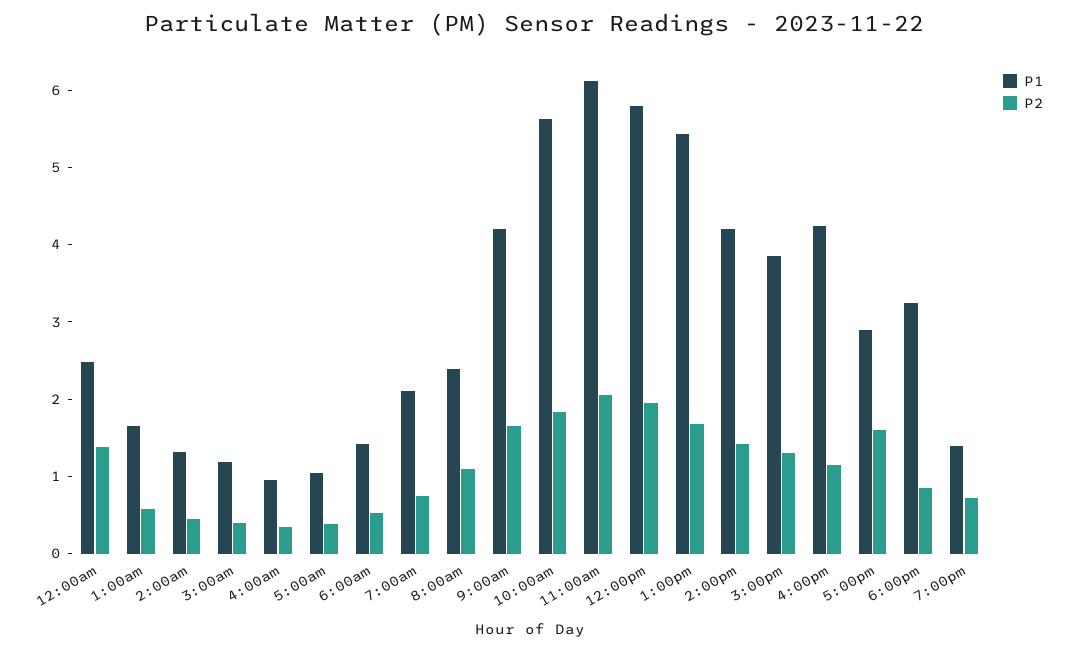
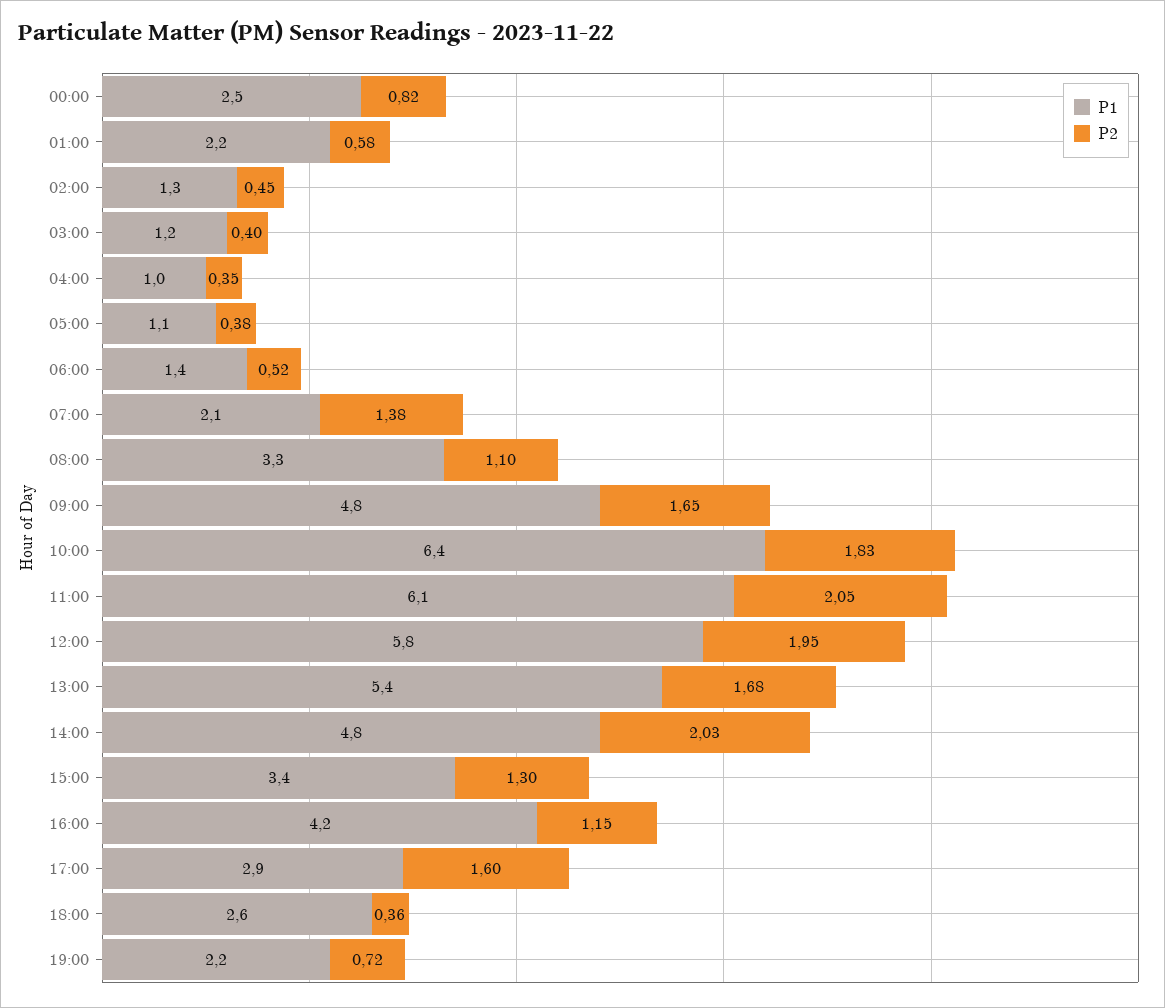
  {
    "P1": {
      "12:00am": 2.5,
-     "1:00am": 1.6,
+     "1:00am": 2.2,
      "2:00am": 1.3,
      "3:00am": 1.2,
      "4:00am": 1,
      "5:00am": 1.1,
      "6:00am": 1.4,
      "7:00am": 2.1,
-     "8:00am": 2.4,
+     "8:00am": 3.3,
-     "9:00am": 4.2,
+     "9:00am": 4.8,
-     "10:00am": 5.6,
+     "10:00am": 6.4,
      "11:00am": 6.1,
      "12:00pm": 5.8,
      "1:00pm": 5.4,
-     "2:00pm": 4.2,
+     "2:00pm": 4.8,
-     "3:00pm": 3.8,
+     "3:00pm": 3.4,
      "4:00pm": 4.2,
      "5:00pm": 2.9,
-     "6:00pm": 3.2,
+     "6:00pm": 2.6,
-     "7:00pm": 1.4
+     "7:00pm": 2.2
    },
    "P2": {
-     "12:00am": 1.4,
+     "12:00am": 0.82,
      "1:00am": 0.58,
      "2:00am": 0.45,
      "3:00am": 0.4,
      "4:00am": 0.35,
      "5:00am": 0.38,
      "6:00am": 0.52,
-     "7:00am": 0.8,
+     "7:00am": 1.38,
      "8:00am": 1.1,
      "9:00am": 1.65,
      "10:00am": 1.83,
      "11:00am": 2.05,
      "12:00pm": 1.95,
      "1:00pm": 1.68,
-     "2:00pm": 1.4,
+     "2:00pm": 2.03,
      "3:00pm": 1.3,
      "4:00pm": 1.15,
      "5:00pm": 1.6,
-     "6:00pm": 0.8,
+     "6:00pm": 0.36,
      "7:00pm": 0.72
    }
  }

